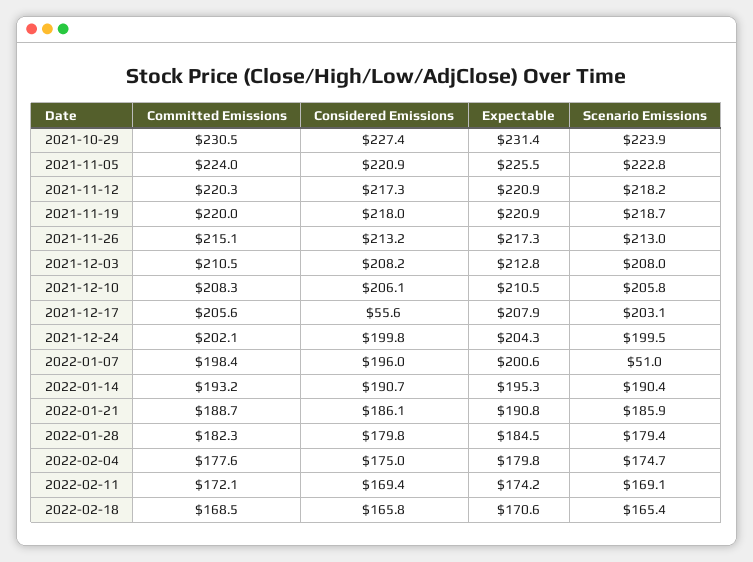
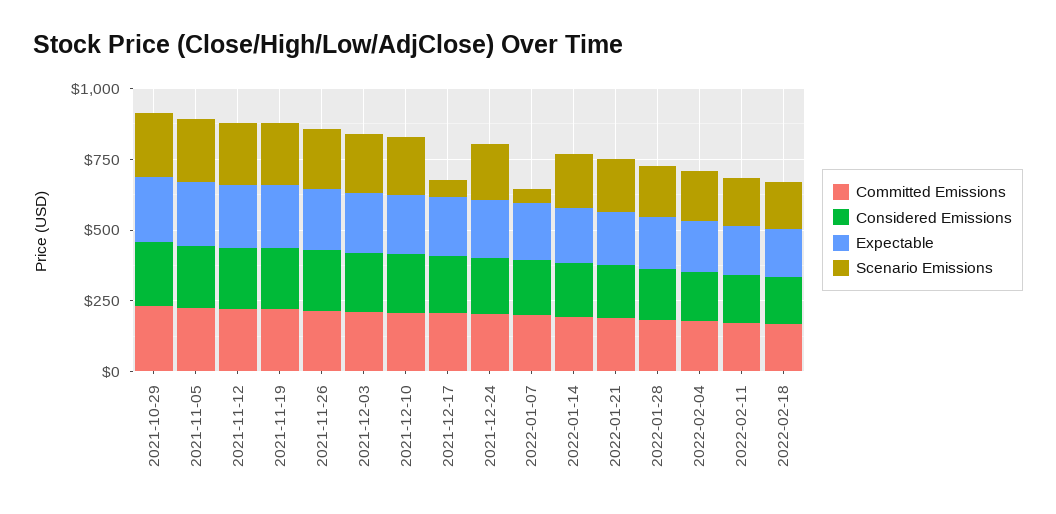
  {
    "Committed Emissions": {
      "2021-10-29": 230.5,
      "2021-11-05": 224,
      "2021-11-12": 220.3,
      "2021-11-19": 220,
      "2021-11-26": 215.1,
      "2021-12-03": 210.5,
      "2021-12-10": 208.3,
      "2021-12-17": 205.6,
      "2021-12-24": 202.1,
      "2022-01-07": 198.4,
      "2022-01-14": 193.2,
      "2022-01-21": 188.7,
      "2022-01-28": 182.3,
      "2022-02-04": 177.6,
      "2022-02-11": 172.1,
      "2022-02-18": 168.5
    },
    "Considered Emissions": {
      "2021-10-29": 227.4,
      "2021-11-05": 220.9,
      "2021-11-12": 217.3,
      "2021-11-19": 218,
      "2021-11-26": 213.2,
      "2021-12-03": 208.2,
      "2021-12-10": 206.1,
-     "2021-12-17": 55.6,
+     "2021-12-17": 200,
      "2021-12-24": 199.8,
      "2022-01-07": 196,
      "2022-01-14": 190.7,
      "2022-01-21": 186.1,
      "2022-01-28": 179.8,
      "2022-02-04": 175,
      "2022-02-11": 169.4,
      "2022-02-18": 165.8
    },
    "Expectable": {
      "2021-10-29": 231.4,
      "2021-11-05": 225.5,
      "2021-11-12": 220.9,
      "2021-11-19": 220.9,
      "2021-11-26": 217.3,
      "2021-12-03": 212.8,
      "2021-12-10": 210.5,
      "2021-12-17": 207.9,
      "2021-12-24": 204.3,
      "2022-01-07": 200.6,
      "2022-01-14": 195.3,
      "2022-01-21": 190.8,
      "2022-01-28": 184.5,
      "2022-02-04": 179.8,
      "2022-02-11": 174.2,
      "2022-02-18": 170.6
    },
    "Scenario Emissions": {
      "2021-10-29": 223.9,
      "2021-11-05": 222.8,
      "2021-11-12": 218.2,
      "2021-11-19": 218.7,
      "2021-11-26": 213,
      "2021-12-03": 208,
      "2021-12-10": 205.8,
-     "2021-12-17": 203.1,
+     "2021-12-17": 50,
      "2021-12-24": 199.5,
      "2022-01-07": 51,
      "2022-01-14": 190.4,
      "2022-01-21": 185.9,
      "2022-01-28": 179.4,
      "2022-02-04": 174.7,
      "2022-02-11": 169.1,
      "2022-02-18": 165.4
    }
  }

